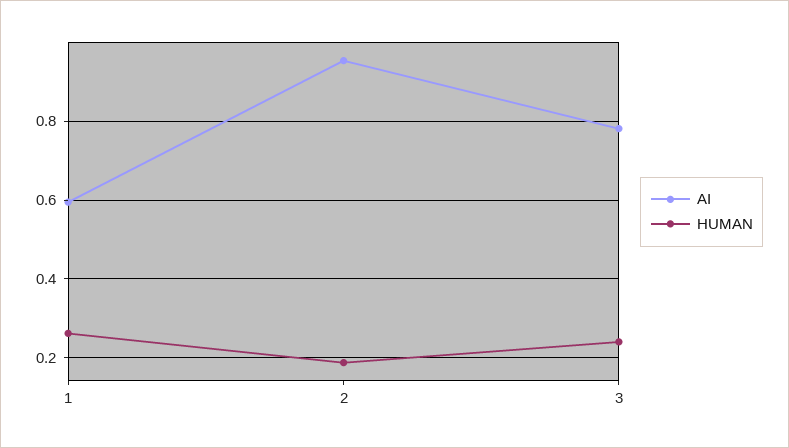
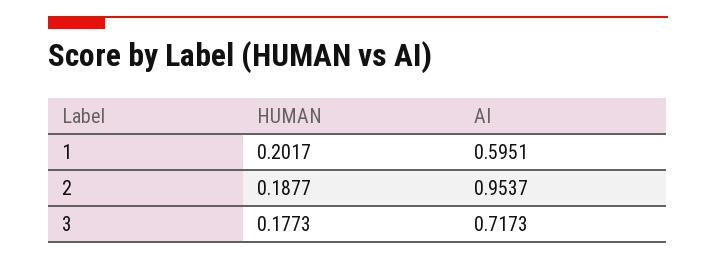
  {
    "AI": {
      "1": 0.5951,
      "2": 0.9537,
-     "3": 0.78
+     "3": 0.7173
    },
    "HUMAN": {
-     "1": 0.26,
+     "1": 0.2017,
      "2": 0.1877,
-     "3": 0.24
+     "3": 0.1773
    }
  }

